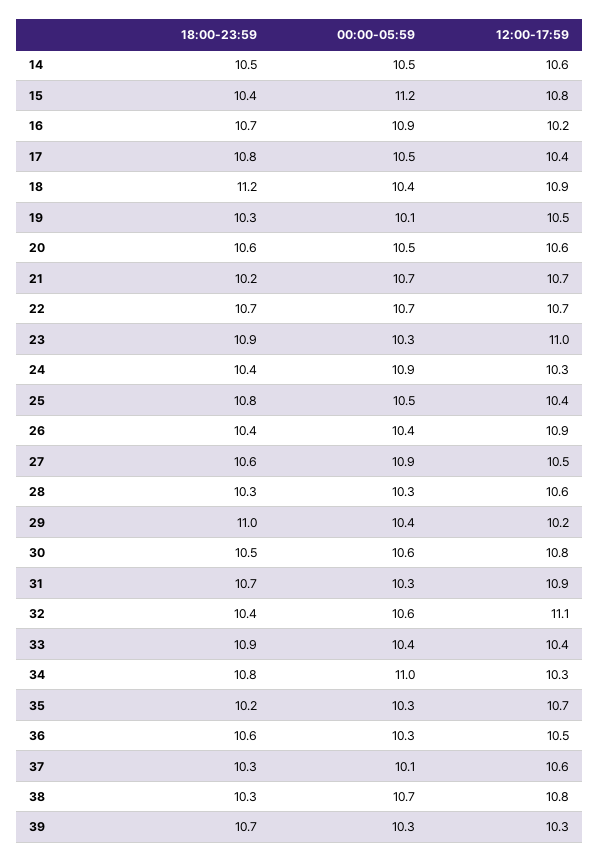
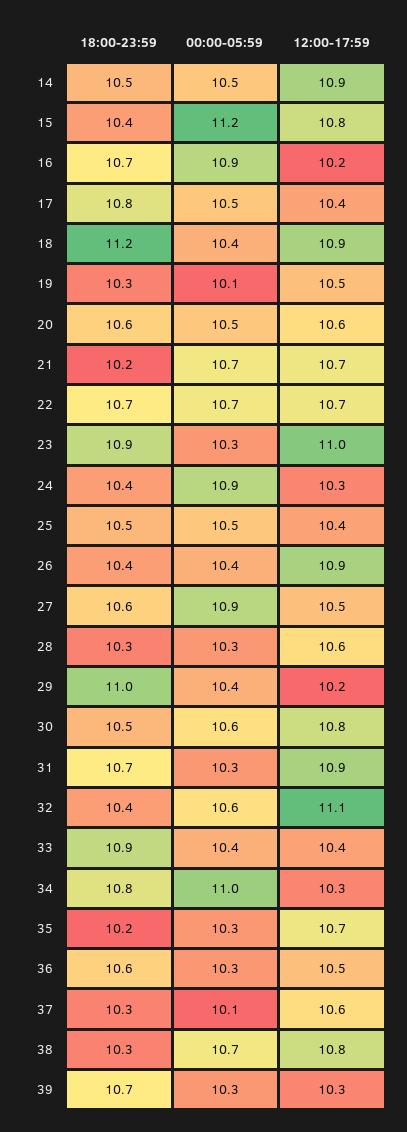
  {
    "18:00-23:59": {
      "14": 10.5,
      "15": 10.4,
      "16": 10.7,
      "17": 10.8,
      "18": 11.2,
      "19": 10.3,
      "20": 10.6,
      "21": 10.2,
      "22": 10.7,
      "23": 10.9,
      "24": 10.4,
-     "25": 10.8,
+     "25": 10.5,
      "26": 10.4,
      "27": 10.6,
      "28": 10.3,
      "29": 11,
      "30": 10.5,
      "31": 10.7,
      "32": 10.4,
      "33": 10.9,
      "34": 10.8,
      "35": 10.2,
      "36": 10.6,
      "37": 10.3,
      "38": 10.3,
      "39": 10.7
    },
    "00:00-05:59": {
      "14": 10.5,
      "15": 11.2,
      "16": 10.9,
      "17": 10.5,
      "18": 10.4,
      "19": 10.1,
      "20": 10.5,
      "21": 10.7,
      "22": 10.7,
      "23": 10.3,
      "24": 10.9,
      "25": 10.5,
      "26": 10.4,
      "27": 10.9,
      "28": 10.3,
      "29": 10.4,
      "30": 10.6,
      "31": 10.3,
      "32": 10.6,
      "33": 10.4,
      "34": 11,
      "35": 10.3,
      "36": 10.3,
      "37": 10.1,
      "38": 10.7,
      "39": 10.3
    },
    "12:00-17:59": {
-     "14": 10.6,
+     "14": 10.9,
      "15": 10.8,
      "16": 10.2,
      "17": 10.4,
      "18": 10.9,
      "19": 10.5,
      "20": 10.6,
      "21": 10.7,
      "22": 10.7,
      "23": 11,
      "24": 10.3,
      "25": 10.4,
      "26": 10.9,
      "27": 10.5,
      "28": 10.6,
      "29": 10.2,
      "30": 10.8,
      "31": 10.9,
      "32": 11.1,
      "33": 10.4,
      "34": 10.3,
      "35": 10.7,
      "36": 10.5,
      "37": 10.6,
      "38": 10.8,
      "39": 10.3
    }
  }

